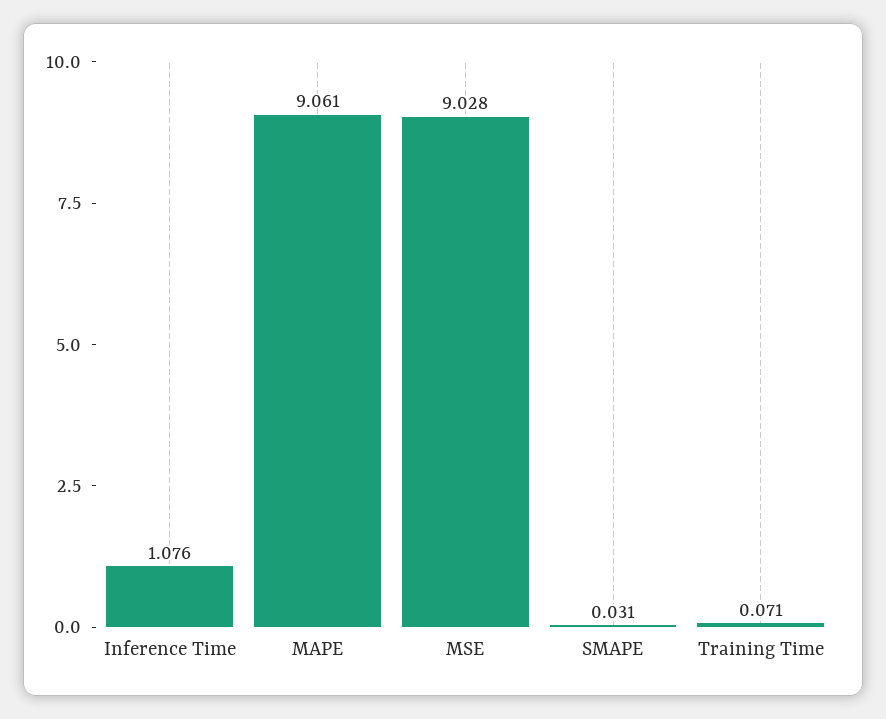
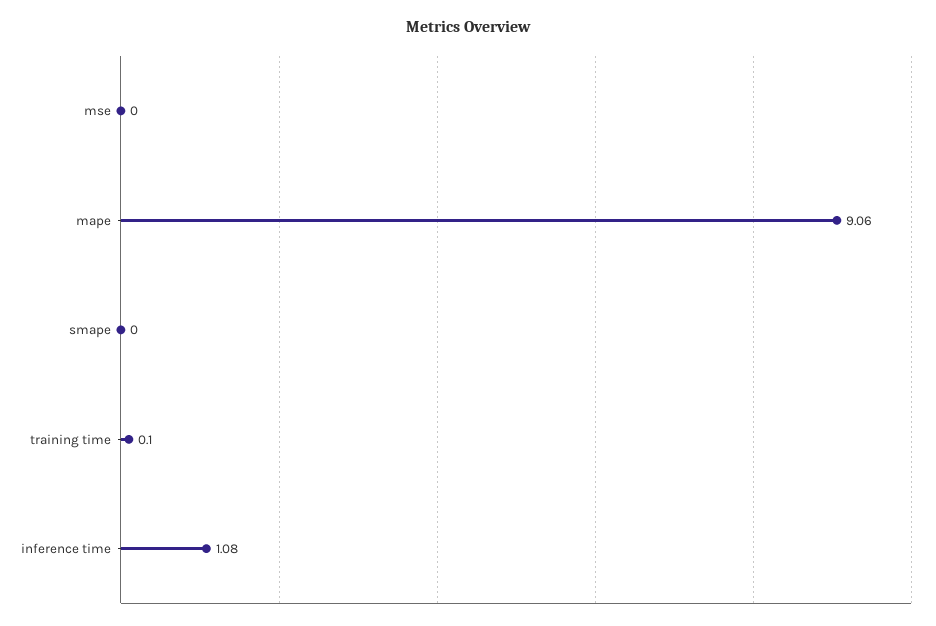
  {
    "Inference Time": 1.076,
    "MAPE": 9.061,
-   "MSE": 9.028,
+   "MSE": 0,
-   "SMAPE": 0.031,
+   "SMAPE": 0,
-   "Training Time": 0.071
+   "Training Time": 0.1
  }

